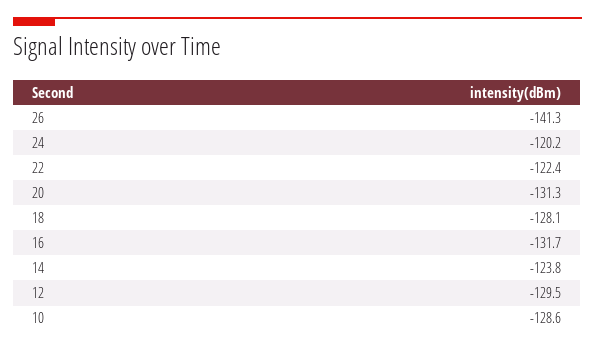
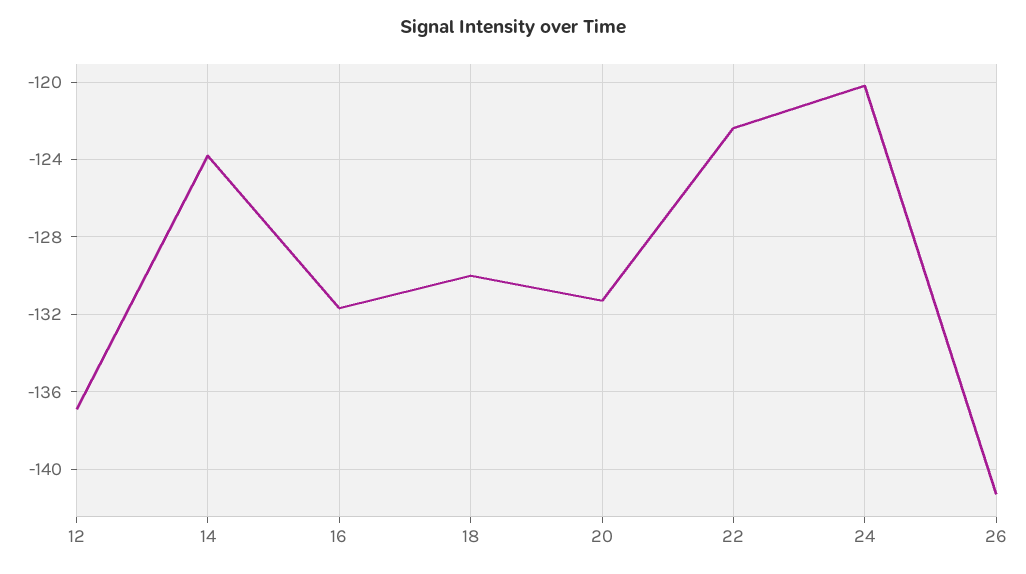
  {
    "26": -141.3,
    "24": -120.2,
    "22": -122.4,
    "20": -131.3,
-   "18": -128.1,
+   "18": -130,
    "16": -131.7,
    "14": -123.8,
-   "12": -129.5,
+   "12": -137
-   "10": -128.6
  }

